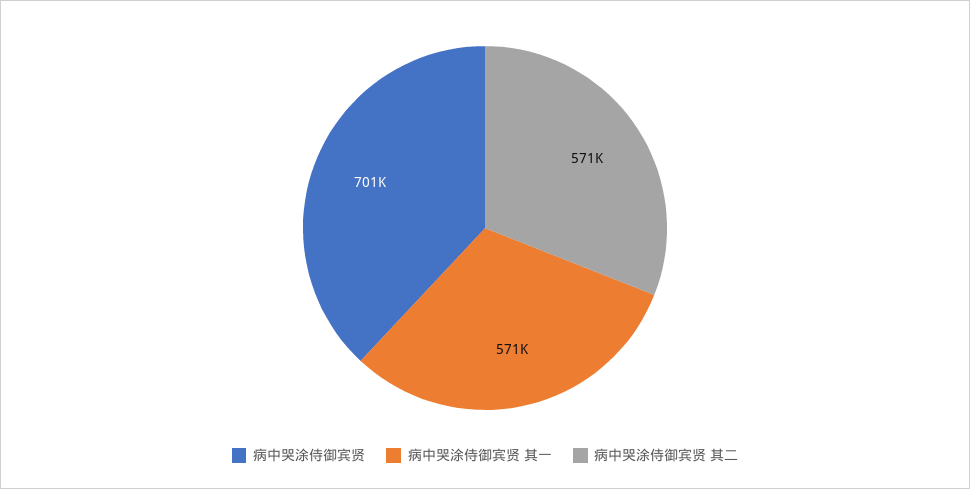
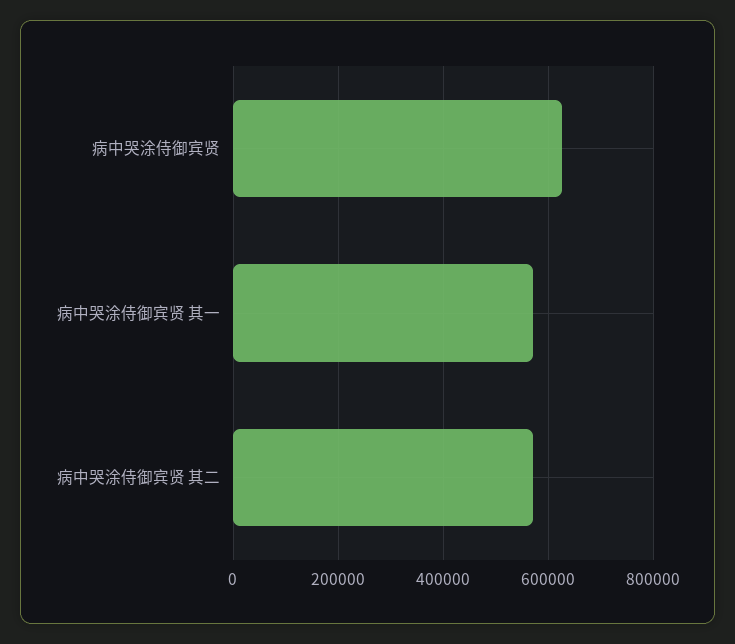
  {
-   "病中哭涂侍御宾贤": 701000,
+   "病中哭涂侍御宾贤": 620000,
    "病中哭涂侍御宾贤 其一": 571000,
    "病中哭涂侍御宾贤 其二": 571000
  }

